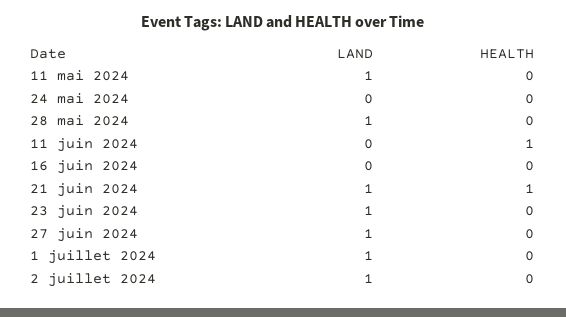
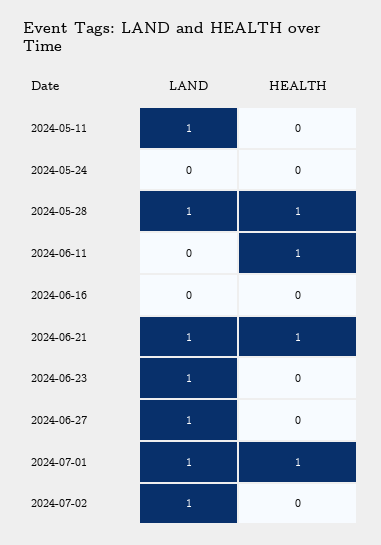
  {
    "LAND": {
      "11 mai 2024": 1,
      "24 mai 2024": 0,
      "28 mai 2024": 1,
      "11 juin 2024": 0,
      "16 juin 2024": 0,
      "21 juin 2024": 1,
      "23 juin 2024": 1,
      "27 juin 2024": 1,
      "1 juillet 2024": 1,
      "2 juillet 2024": 1
    },
    "HEALTH": {
      "11 mai 2024": 0,
      "24 mai 2024": 0,
-     "28 mai 2024": 0,
+     "28 mai 2024": 1,
      "11 juin 2024": 1,
      "16 juin 2024": 0,
      "21 juin 2024": 1,
      "23 juin 2024": 0,
      "27 juin 2024": 0,
-     "1 juillet 2024": 0,
+     "1 juillet 2024": 1,
      "2 juillet 2024": 0
    }
  }

